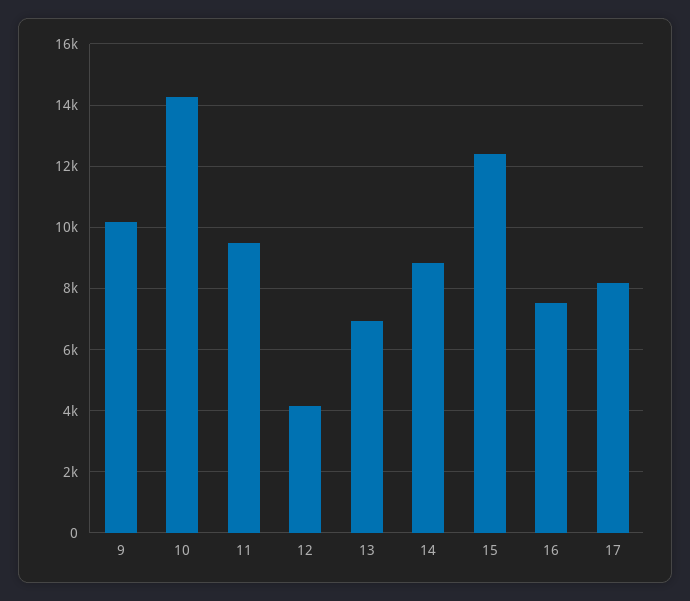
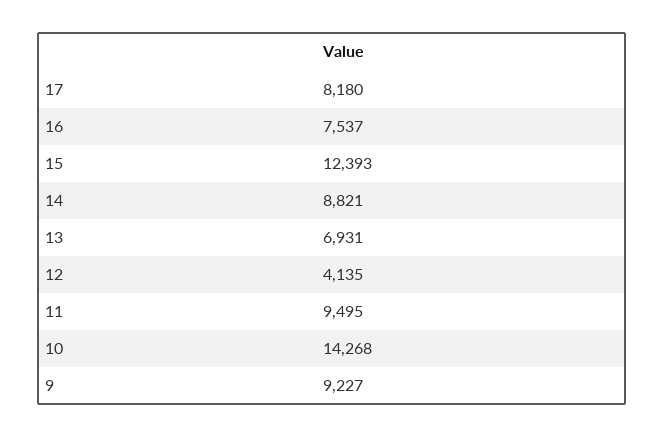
  {
-   "9": 10200,
+   "9": 9227,
    "10": 14268,
    "11": 9495,
    "12": 4135,
    "13": 6931,
    "14": 8821,
    "15": 12393,
    "16": 7537,
    "17": 8180
  }

